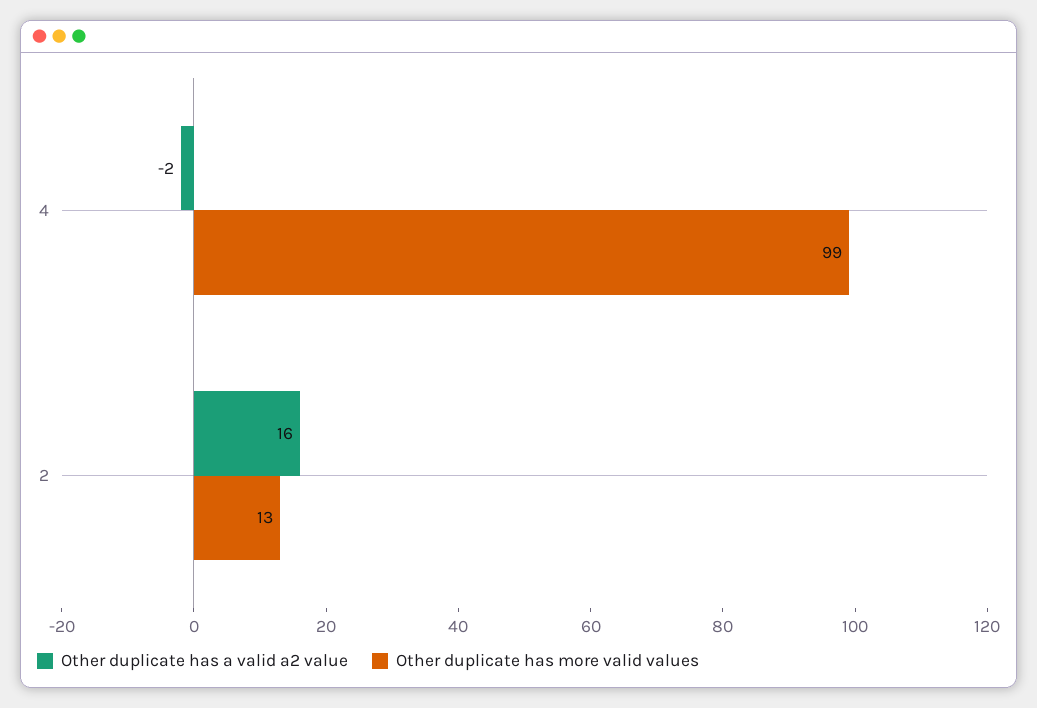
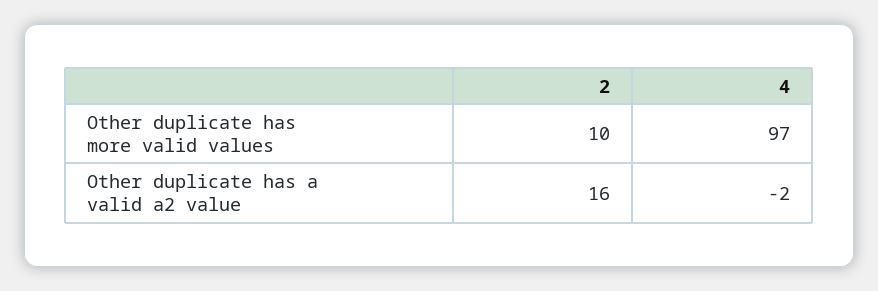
  {
    "Other duplicate has a valid a2 value": {
      "4": -2,
      "2": 16
    },
    "Other duplicate has more valid values": {
-     "4": 99,
+     "4": 97,
-     "2": 13
+     "2": 10
    }
  }

